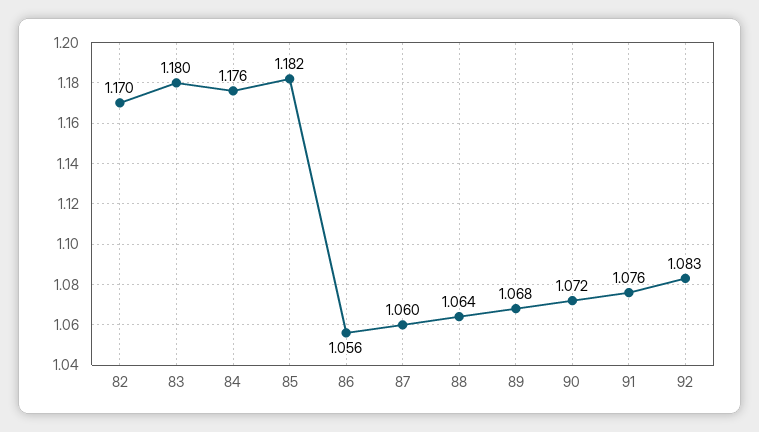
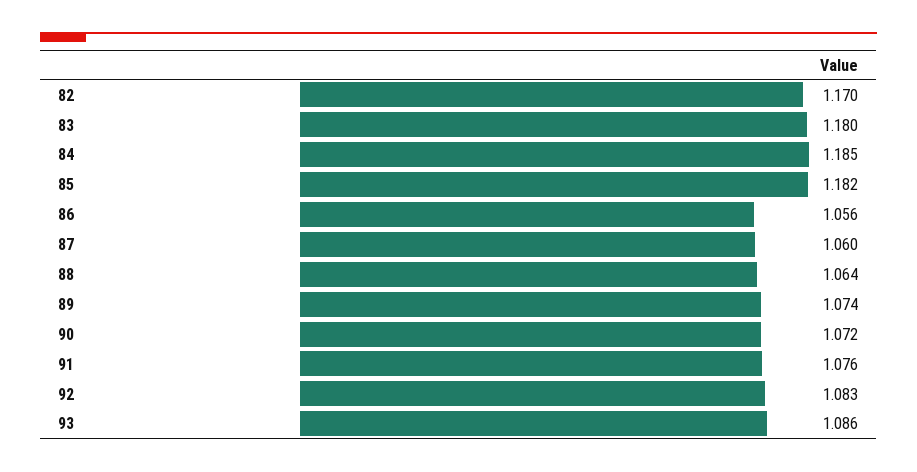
  {
    "82": 1.17,
    "83": 1.18,
-   "84": 1.176,
+   "84": 1.185,
    "85": 1.182,
    "86": 1.056,
    "87": 1.06,
    "88": 1.064,
-   "89": 1.068,
+   "89": 1.074,
    "90": 1.072,
    "91": 1.076,
-   "92": 1.083
+   "92": 1.083,
+   "93": 1.086
  }

